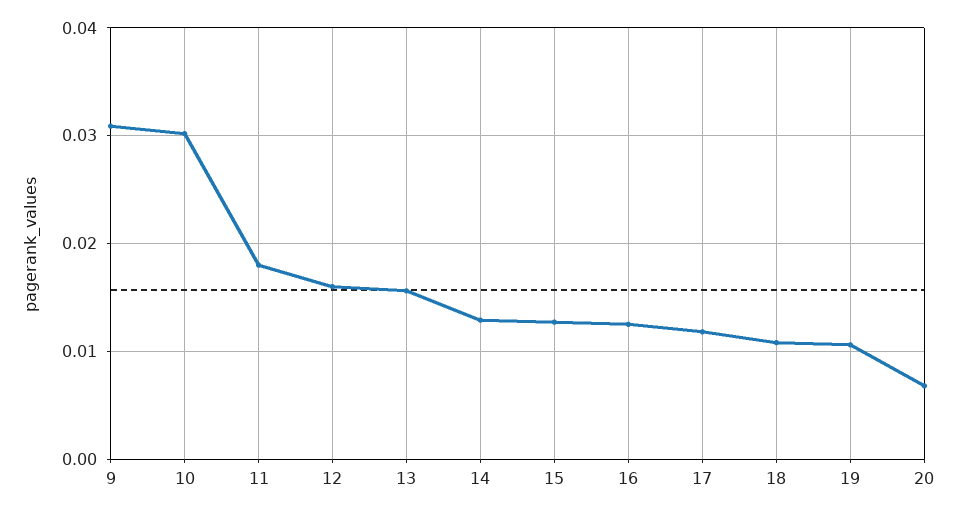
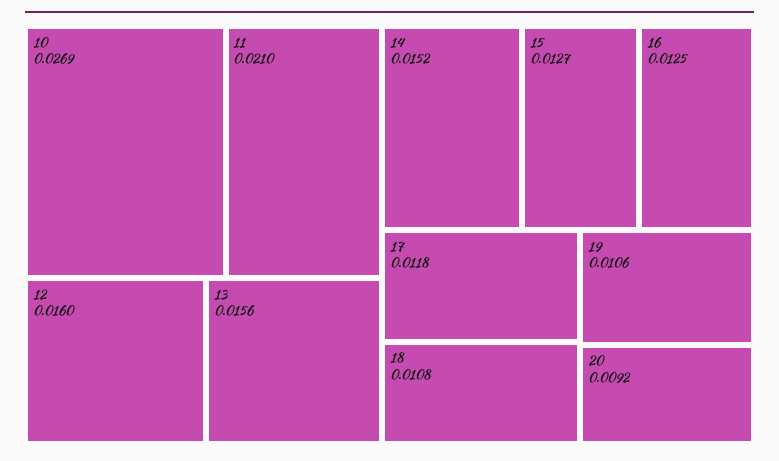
  {
-   "9": 0.031,
-   "10": 0.03,
+   "10": 0.0269,
-   "11": 0.018,
+   "11": 0.021,
    "12": 0.016,
    "13": 0.0156,
-   "14": 0.013,
+   "14": 0.0152,
    "15": 0.0127,
    "16": 0.0125,
    "17": 0.0118,
    "18": 0.0108,
    "19": 0.0106,
-   "20": 0.007
+   "20": 0.0092
  }

